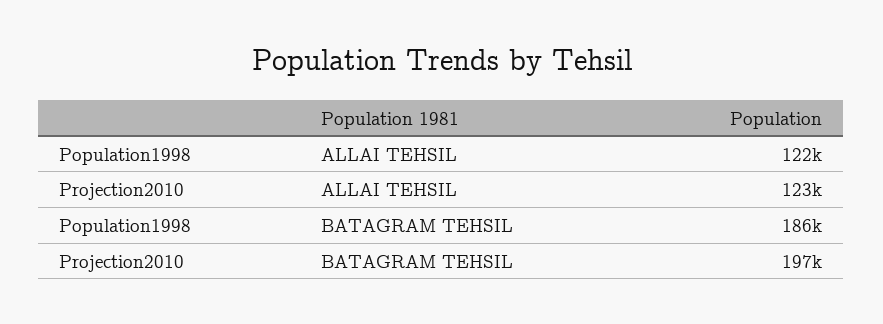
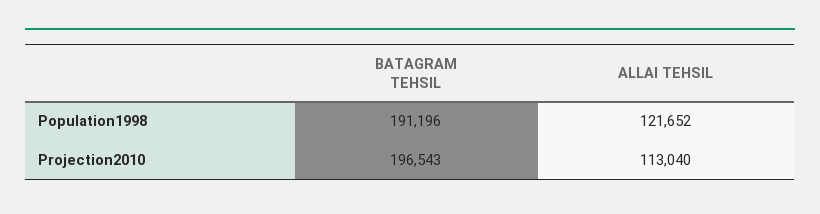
  {
    "Population1998": {
      "ALLAI TEHSIL": 121652,
-     "BATAGRAM TEHSIL": 186000
+     "BATAGRAM TEHSIL": 191196
    },
    "Projection2010": {
-     "ALLAI TEHSIL": 123000,
+     "ALLAI TEHSIL": 113040,
      "BATAGRAM TEHSIL": 196543
    }
  }

